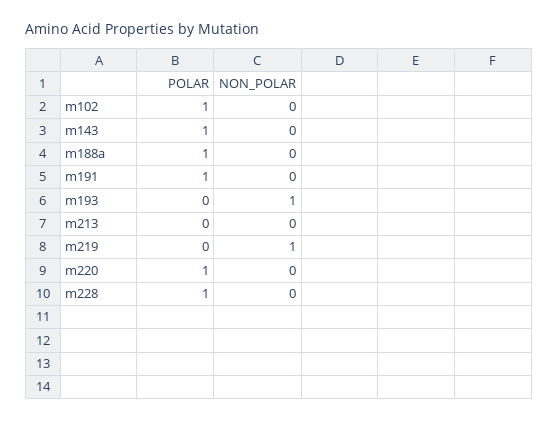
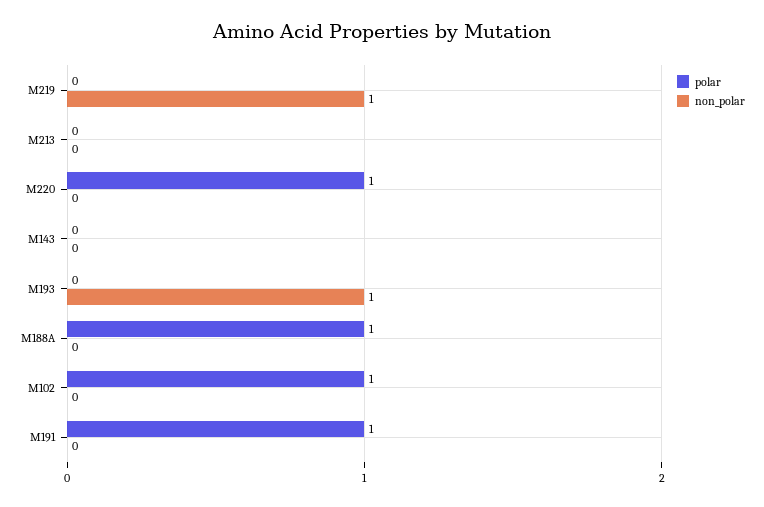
  {
    "POLAR": {
      "m102": 1,
-     "m143": 1,
+     "m143": 0,
      "m188a": 1,
      "m191": 1,
      "m193": 0,
      "m213": 0,
      "m219": 0,
-     "m220": 1,
+     "m220": 1
-     "m228": 1
    },
    "NON_POLAR": {
      "m102": 0,
      "m143": 0,
      "m188a": 0,
      "m191": 0,
      "m193": 1,
      "m213": 0,
      "m219": 1,
-     "m220": 0,
+     "m220": 0
-     "m228": 0
    }
  }

